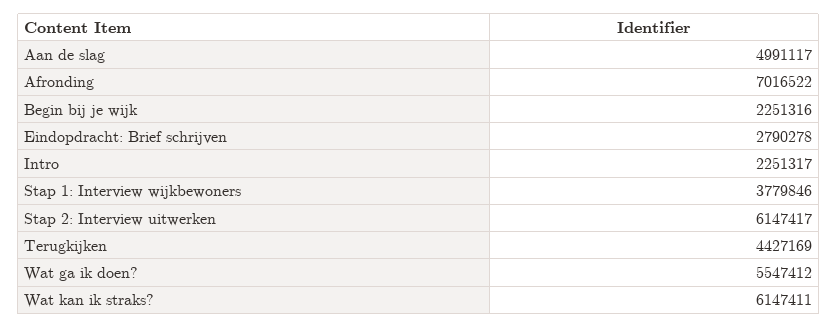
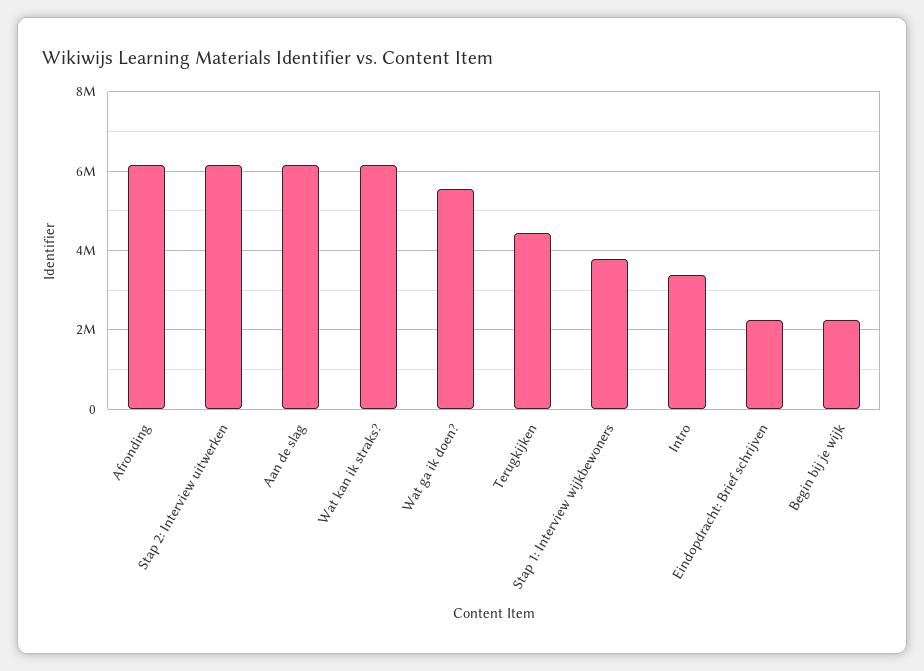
  {
-   "Aan de slag": 4991117,
+   "Aan de slag": 6200000,
-   "Afronding": 7016522,
+   "Afronding": 6200000,
    "Begin bij je wijk": 2251316,
-   "Eindopdracht: Brief schrijven": 2790278,
+   "Eindopdracht: Brief schrijven": 2200000,
-   "Intro": 2251317,
+   "Intro": 3400000,
    "Stap 1: Interview wijkbewoners": 3779846,
    "Stap 2: Interview uitwerken": 6147417,
    "Terugkijken": 4427169,
    "Wat ga ik doen?": 5547412,
    "Wat kan ik straks?": 6147411
  }

